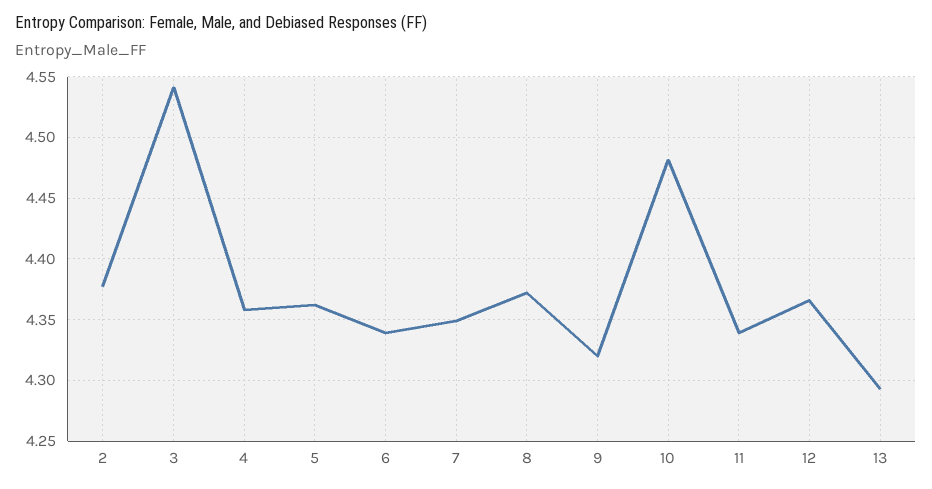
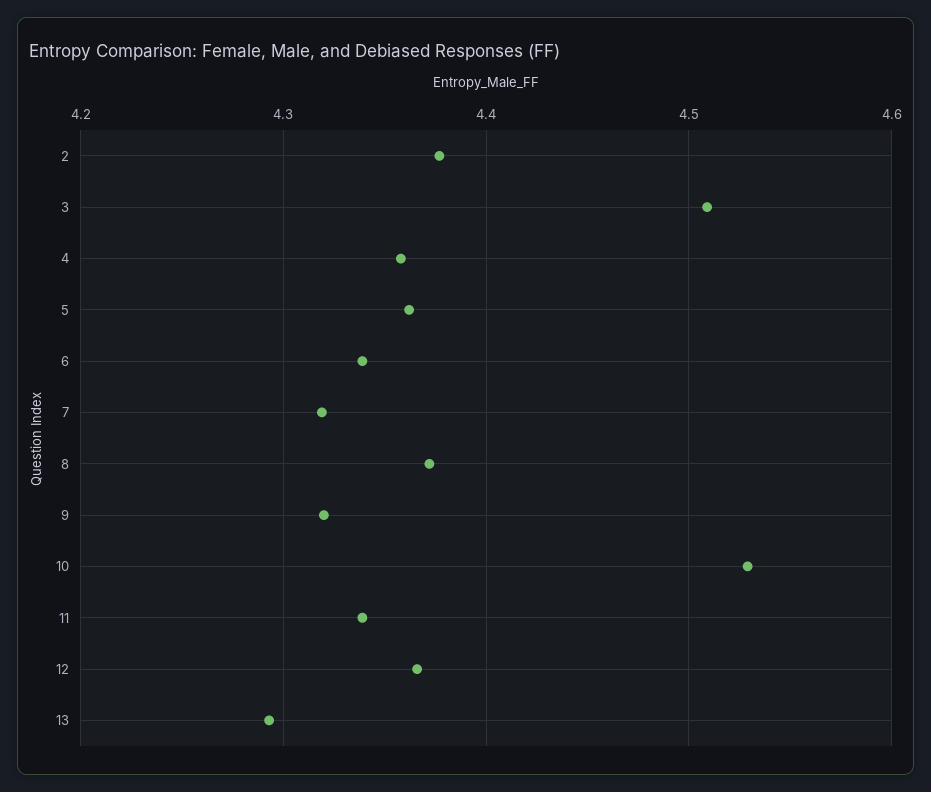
  {
    "2": 4.375,
-   "3": 4.54,
+   "3": 4.51,
    "4": 4.36,
    "5": 4.36,
    "6": 4.34,
-   "7": 4.35,
+   "7": 4.32,
    "8": 4.37,
    "9": 4.32,
-   "10": 4.48,
+   "10": 4.53,
    "11": 4.34,
    "12": 4.365,
    "13": 4.295
  }

